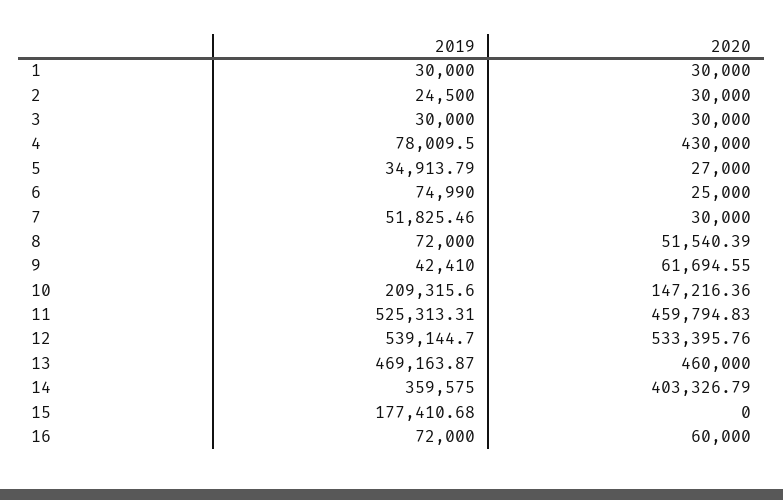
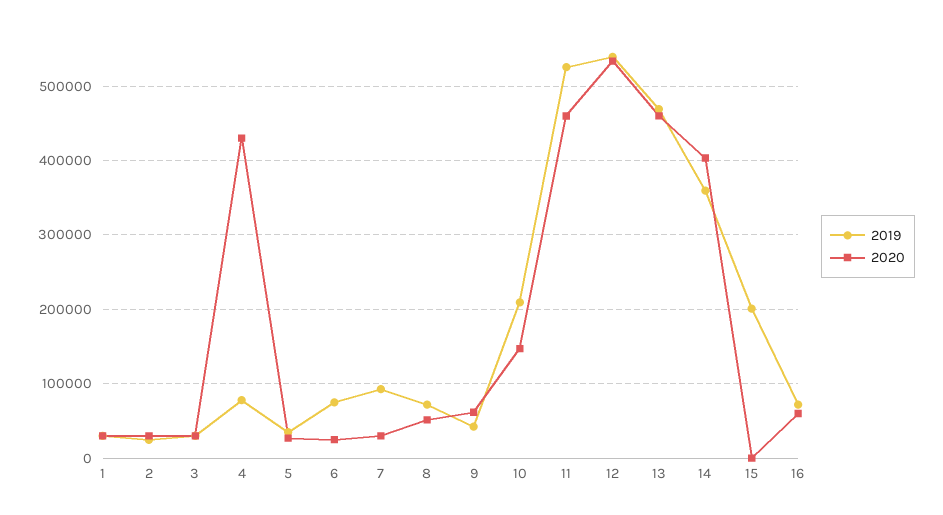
  {
    "2019": {
      "1": 30000,
      "2": 24500,
      "3": 30000,
      "4": 78009.5,
      "5": 34913.79,
      "6": 74990,
-     "7": 51825.46,
+     "7": 90000,
      "8": 72000,
      "9": 42410,
      "10": 209315.6,
      "11": 525313.31,
      "12": 539144.7,
      "13": 469163.87,
      "14": 359575,
-     "15": 177410.68,
+     "15": 200000,
      "16": 72000
    },
    "2020": {
      "1": 30000,
      "2": 30000,
      "3": 30000,
      "4": 430000,
      "5": 27000,
      "6": 25000,
      "7": 30000,
      "8": 51540.39,
      "9": 61694.55,
      "10": 147216.36,
      "11": 459794.83,
      "12": 533395.76,
      "13": 460000,
      "14": 403326.79,
      "15": 0,
      "16": 60000
    }
  }

